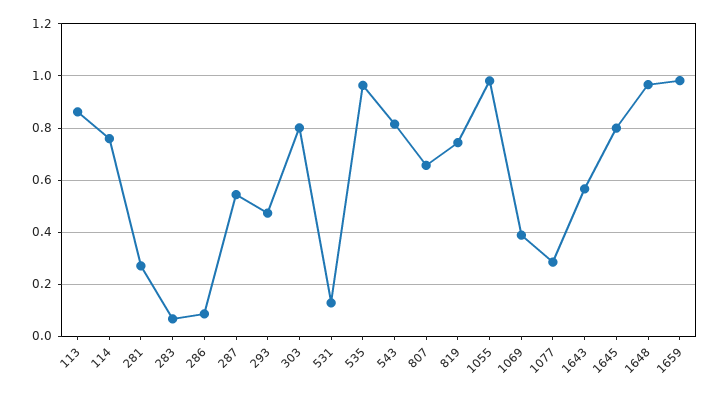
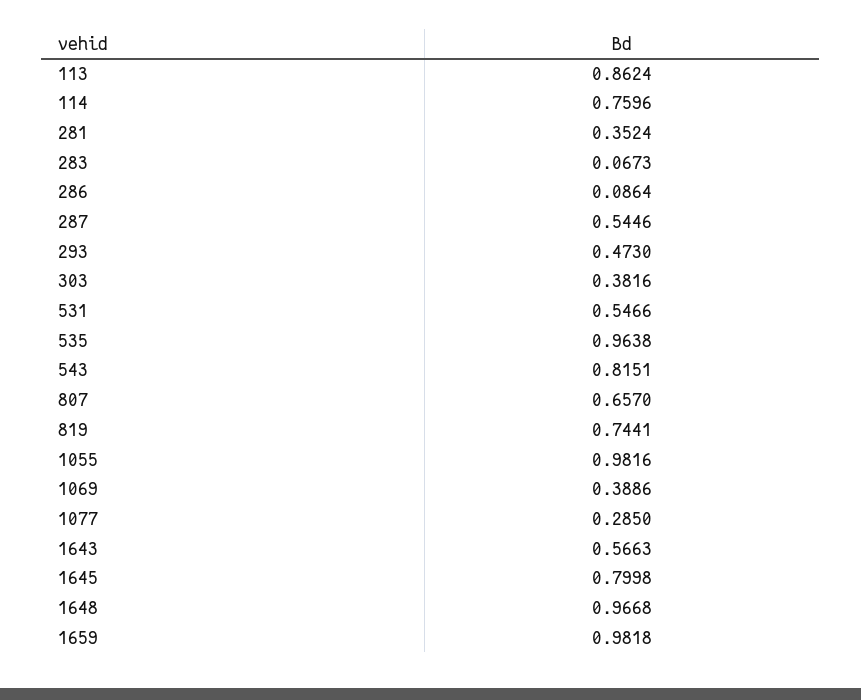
  {
    "113": 0.8624,
    "114": 0.7596,
-   "281": 0.275,
+   "281": 0.3524,
    "283": 0.0673,
    "286": 0.0864,
    "287": 0.5446,
    "293": 0.473,
-   "303": 0.8,
+   "303": 0.3816,
-   "531": 0.125,
+   "531": 0.5466,
    "535": 0.9638,
    "543": 0.8151,
    "807": 0.657,
    "819": 0.7441,
    "1055": 0.9816,
    "1069": 0.3886,
    "1077": 0.285,
    "1643": 0.5663,
    "1645": 0.7998,
    "1648": 0.9668,
    "1659": 0.9818
  }

